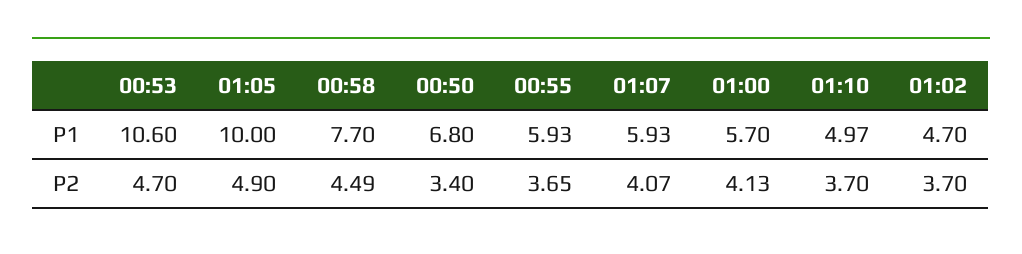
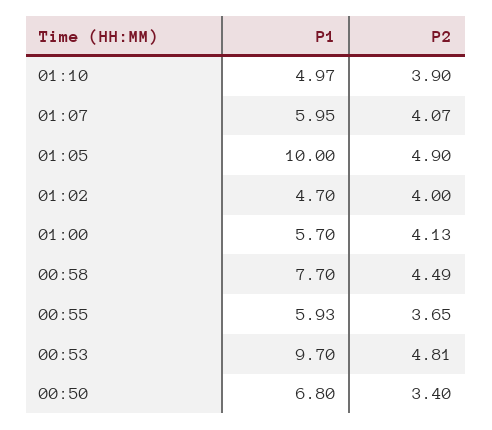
  {
    "00:53": {
-     "P1": 10.6,
+     "P1": 9.7,
-     "P2": 4.7
+     "P2": 4.81
    },
    "01:05": {
      "P1": 10,
      "P2": 4.9
    },
    "00:58": {
      "P1": 7.7,
      "P2": 4.49
    },
    "00:50": {
      "P1": 6.8,
      "P2": 3.4
    },
    "00:55": {
      "P1": 5.93,
      "P2": 3.65
    },
    "01:07": {
-     "P1": 5.93,
+     "P1": 5.95,
      "P2": 4.07
    },
    "01:00": {
      "P1": 5.7,
      "P2": 4.13
    },
    "01:10": {
      "P1": 4.97,
-     "P2": 3.7
+     "P2": 3.9
    },
    "01:02": {
      "P1": 4.7,
-     "P2": 3.7
+     "P2": 4
    }
  }

